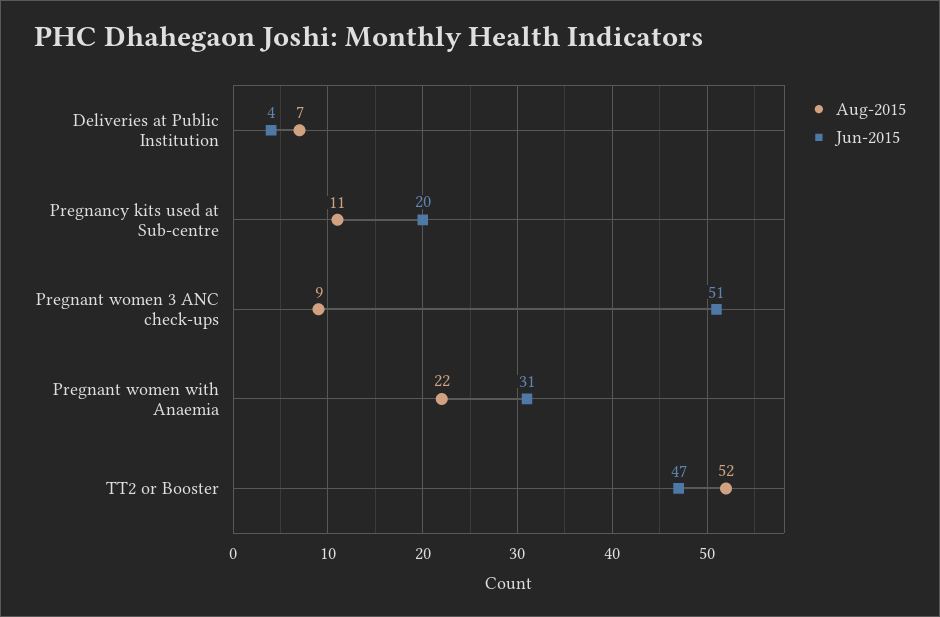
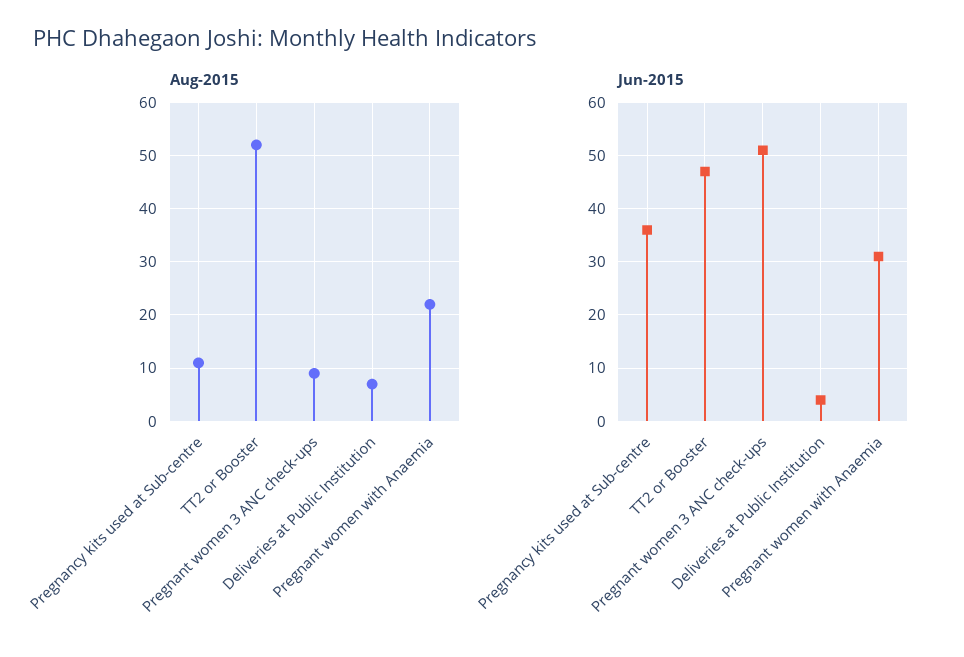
  {
    "Aug-2015": {
      "Deliveries at Public Institution": 7,
      "Pregnancy kits used at Sub-centre": 11,
      "Pregnant women 3 ANC check-ups": 9,
      "Pregnant women with Anaemia": 22,
      "TT2 or Booster": 52
    },
    "Jun-2015": {
      "Deliveries at Public Institution": 4,
-     "Pregnancy kits used at Sub-centre": 20,
+     "Pregnancy kits used at Sub-centre": 35,
      "Pregnant women 3 ANC check-ups": 51,
      "Pregnant women with Anaemia": 31,
      "TT2 or Booster": 47
    }
  }

